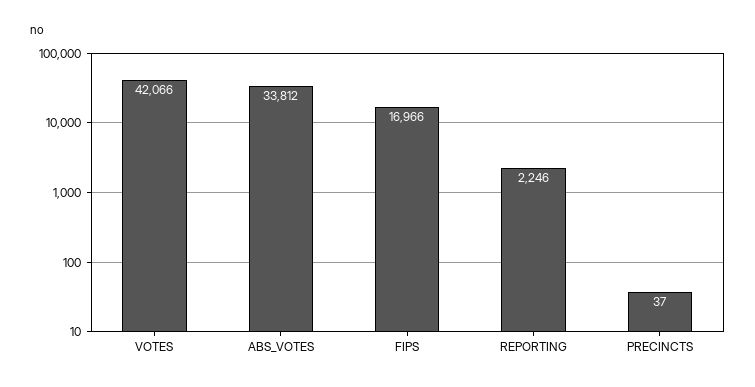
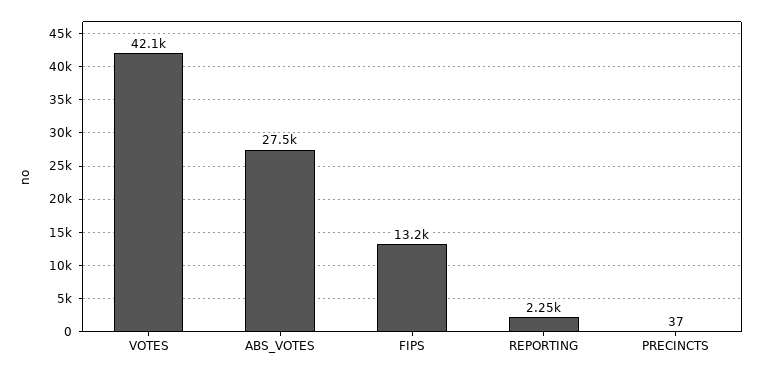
  {
    "VOTES": 42066,
-   "ABS_VOTES": 33812,
+   "ABS_VOTES": 27500,
-   "FIPS": 16966,
+   "FIPS": 13200,
    "REPORTING": 2246,
    "PRECINCTS": 37
  }

